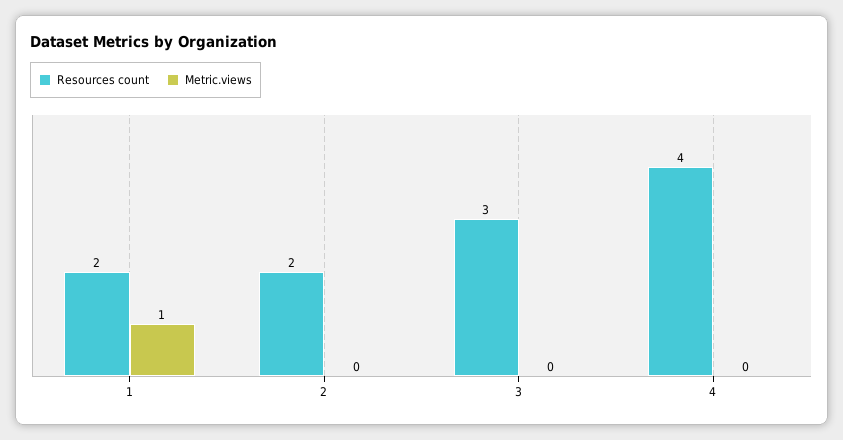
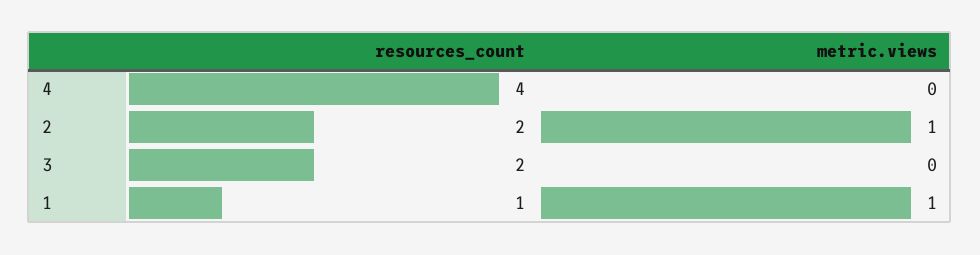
  {
    "Resources count": {
-     "1": 2,
+     "1": 1,
      "2": 2,
-     "3": 3,
+     "3": 2,
      "4": 4
    },
    "Metric.views": {
      "1": 1,
-     "2": 0,
+     "2": 1,
      "3": 0,
      "4": 0
    }
  }

